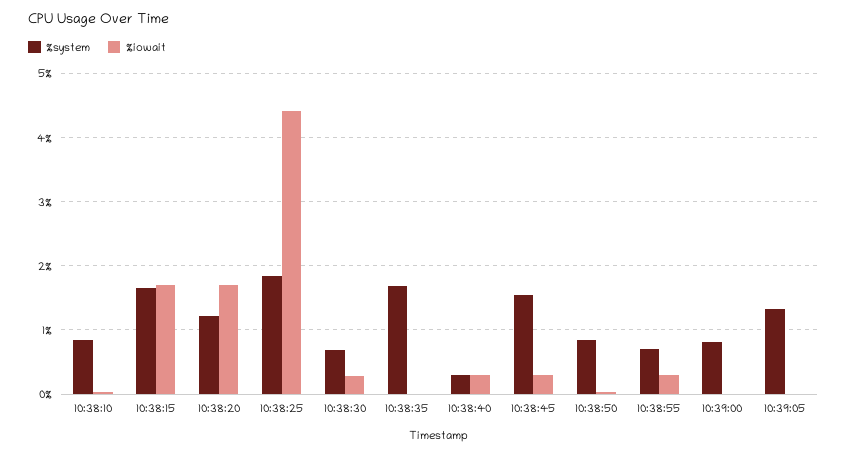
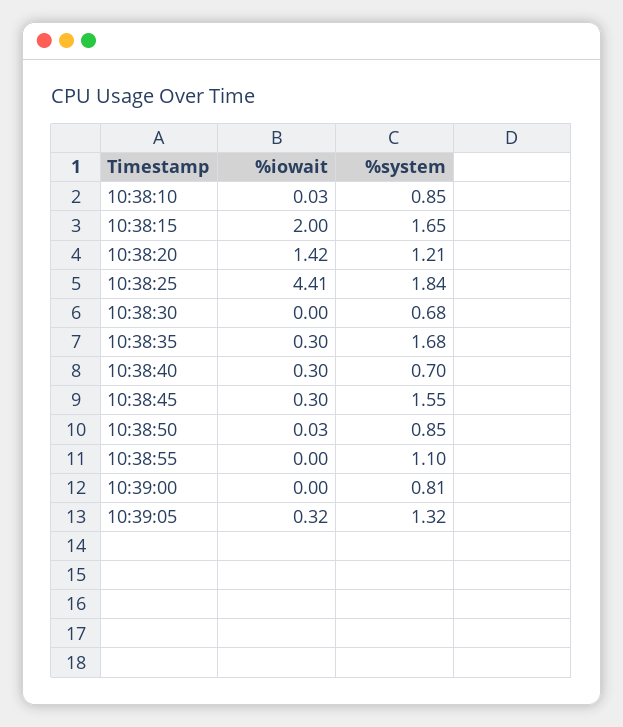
  {
    "%system": {
      "10:38:10": 0.85,
      "10:38:15": 1.65,
      "10:38:20": 1.21,
      "10:38:25": 1.84,
      "10:38:30": 0.68,
      "10:38:35": 1.68,
-     "10:38:40": 0.3,
+     "10:38:40": 0.7,
      "10:38:45": 1.55,
      "10:38:50": 0.85,
-     "10:38:55": 0.7,
+     "10:38:55": 1.1,
      "10:39:00": 0.81,
      "10:39:05": 1.32
    },
    "%iowait": {
      "10:38:10": 0.03,
-     "10:38:15": 1.7,
+     "10:38:15": 2,
-     "10:38:20": 1.7,
+     "10:38:20": 1.42,
      "10:38:25": 4.41,
-     "10:38:30": 0.3,
+     "10:38:30": 0,
-     "10:38:35": 0,
+     "10:38:35": 0.3,
      "10:38:40": 0.3,
      "10:38:45": 0.3,
      "10:38:50": 0.03,
-     "10:38:55": 0.3,
+     "10:38:55": 0,
      "10:39:00": 0,
-     "10:39:05": 0
+     "10:39:05": 0.32
    }
  }

